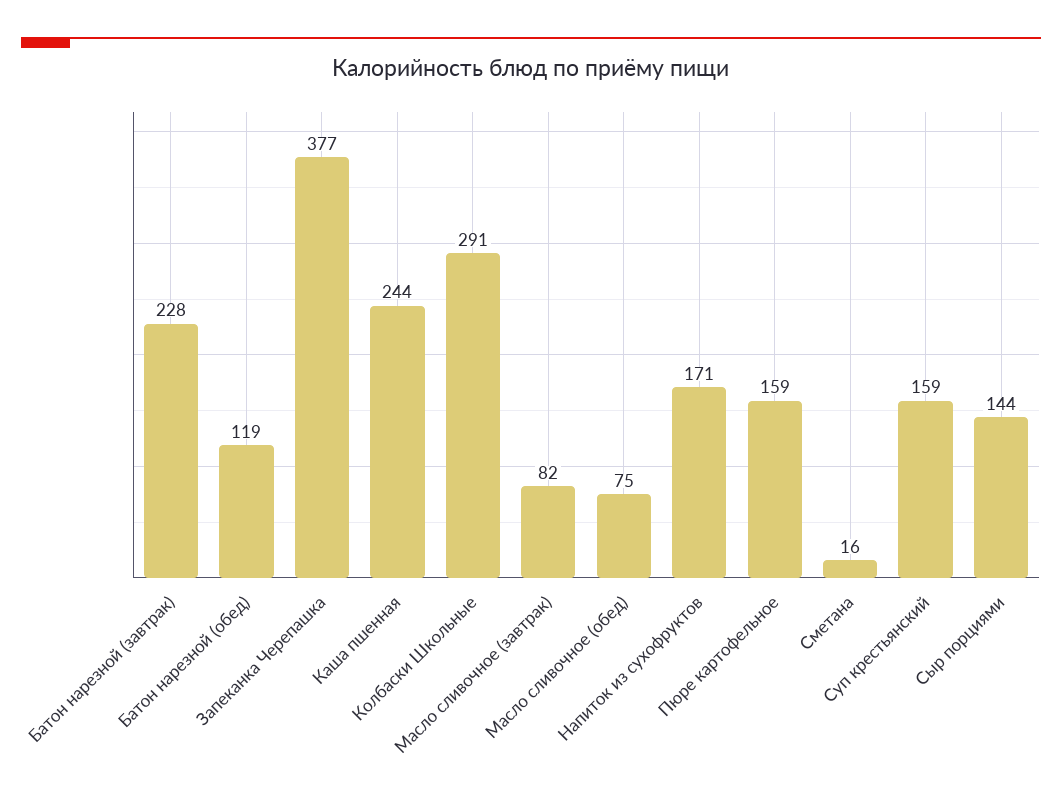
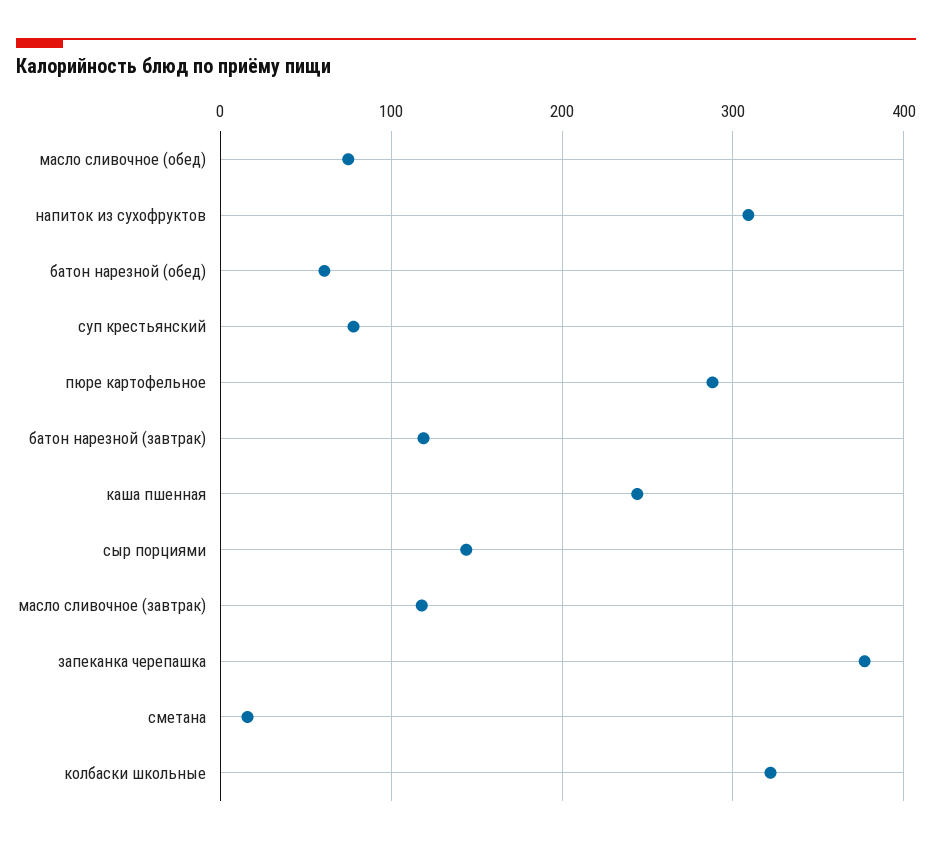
  {
-   "Батон нарезной (завтрак)": 228,
+   "Батон нарезной (завтрак)": 120,
-   "Батон нарезной (обед)": 119,
+   "Батон нарезной (обед)": 60,
    "Запеканка Черепашка": 377,
    "Каша пшенная": 244,
-   "Колбаски Школьные": 291,
+   "Колбаски Школьные": 320,
-   "Масло сливочное (завтрак)": 82,
+   "Масло сливочное (завтрак)": 120,
    "Масло сливочное (обед)": 75,
-   "Напиток из сухофруктов": 171,
+   "Напиток из сухофруктов": 310,
-   "Пюре картофельное": 159,
+   "Пюре картофельное": 290,
    "Сметана": 16,
-   "Суп крестьянский": 159,
+   "Суп крестьянский": 80,
    "Сыр порциями": 144
  }

